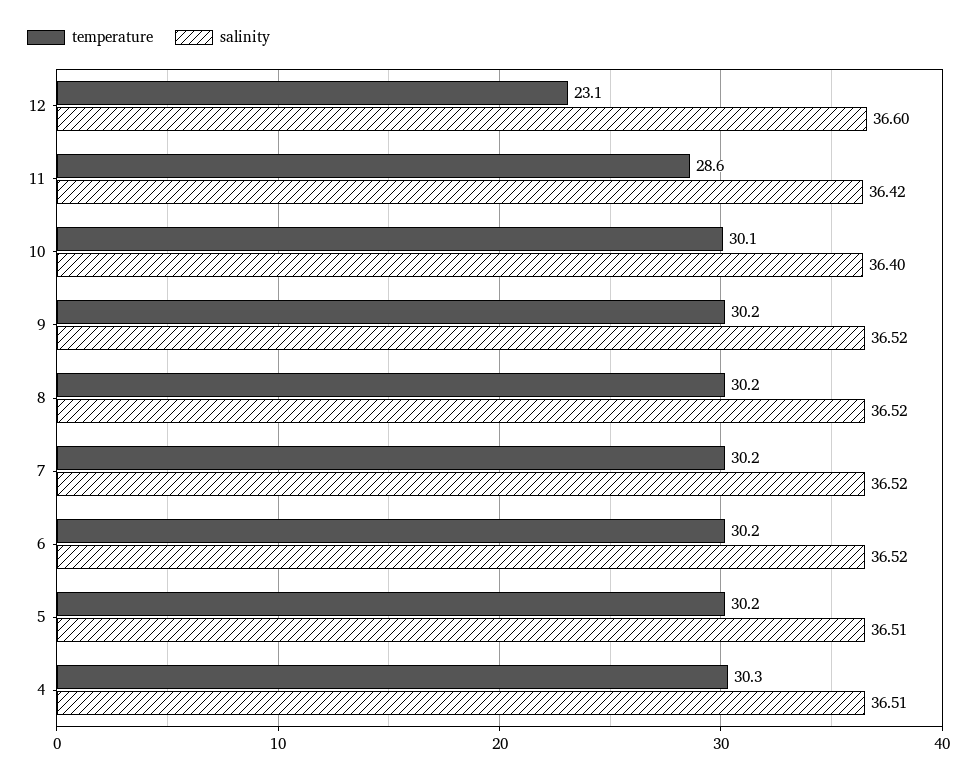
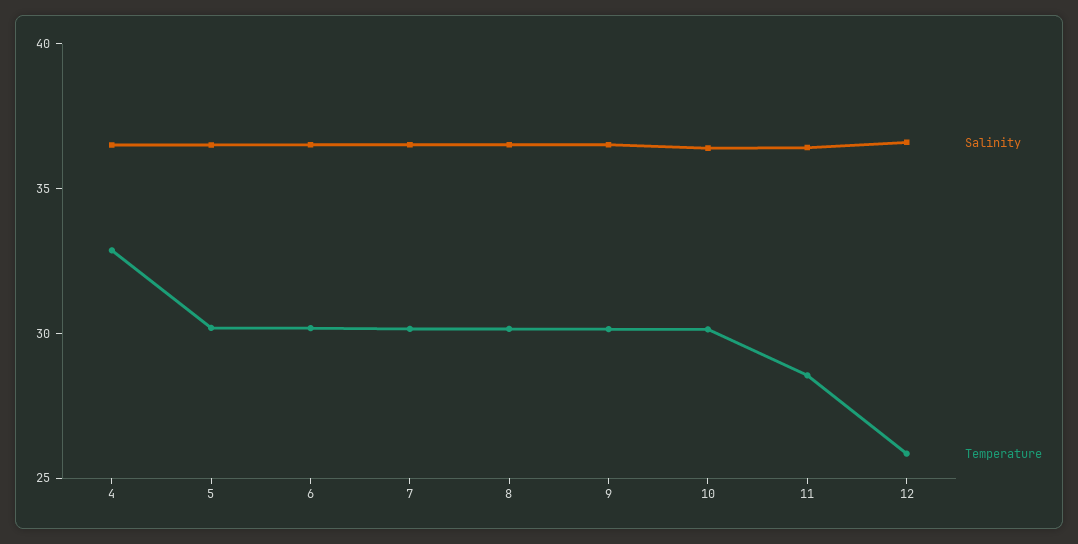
  {
    "temperature": {
-     "12": 23.1,
+     "12": 26,
      "11": 28.6,
      "10": 30.1,
      "9": 30.2,
      "8": 30.2,
      "7": 30.2,
      "6": 30.2,
      "5": 30.2,
-     "4": 30.3
+     "4": 33
    },
    "salinity": {
      "12": 36.6,
      "11": 36.42,
      "10": 36.4,
      "9": 36.52,
      "8": 36.52,
      "7": 36.52,
      "6": 36.52,
      "5": 36.51,
      "4": 36.51
    }
  }

